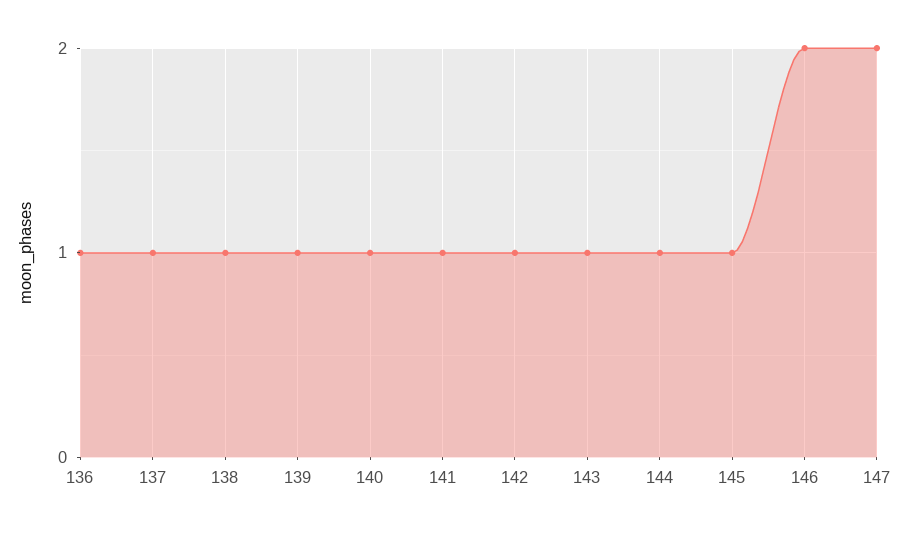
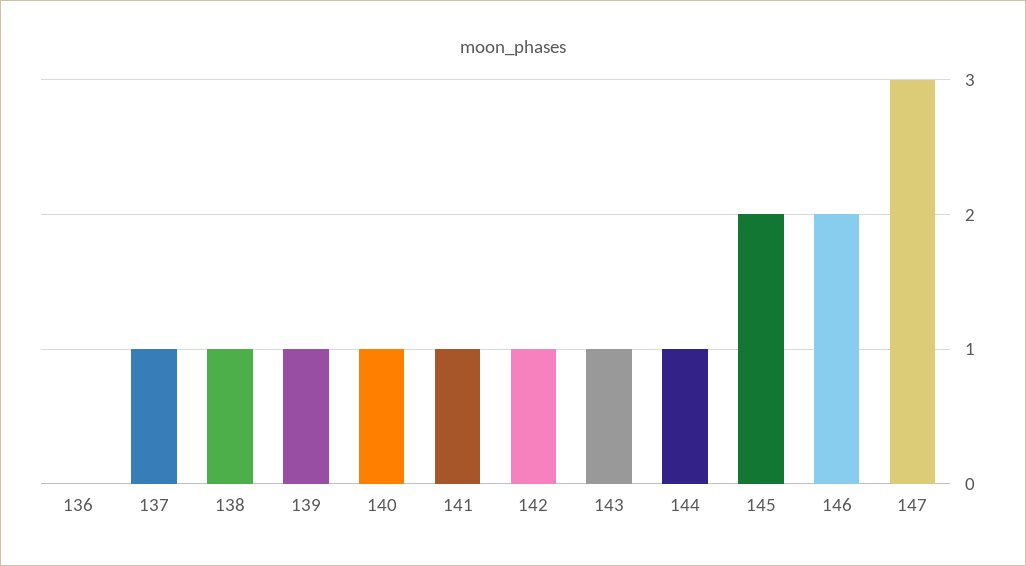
  {
-   "136": 1,
+   "136": 0,
    "137": 1,
    "138": 1,
    "139": 1,
    "140": 1,
    "141": 1,
    "142": 1,
    "143": 1,
    "144": 1,
-   "145": 1,
+   "145": 2,
    "146": 2,
-   "147": 2
+   "147": 3
  }

